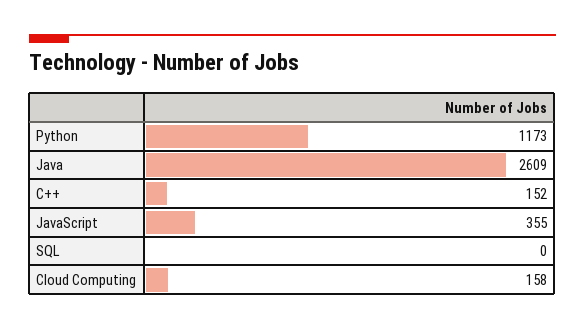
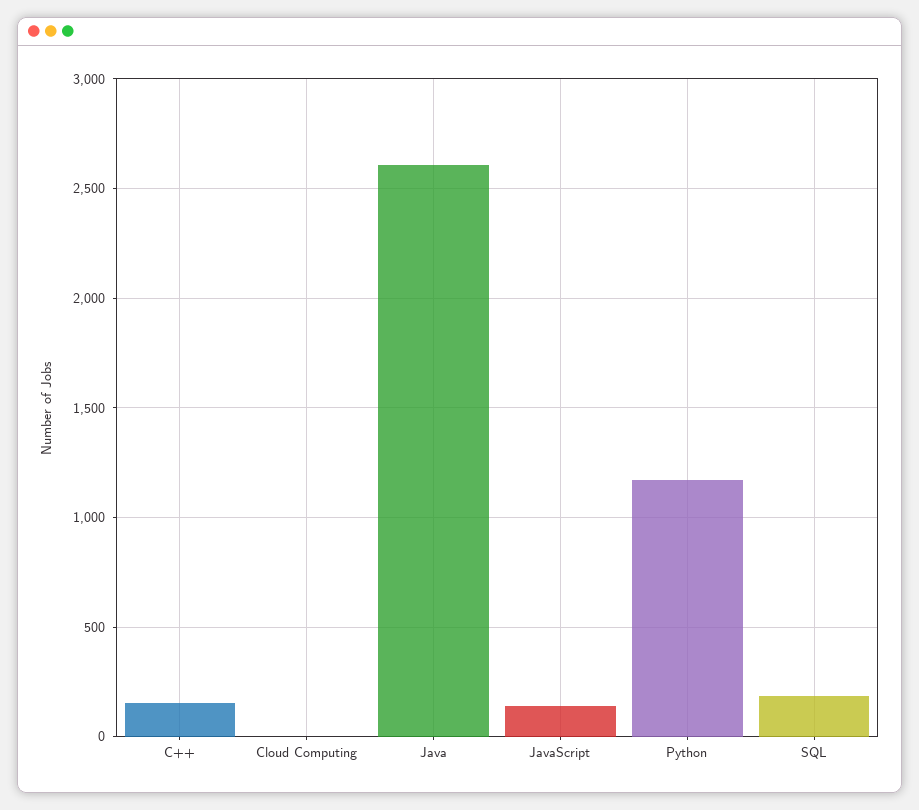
  {
    "Python": 1173,
    "Java": 2609,
    "C++": 152,
-   "JavaScript": 355,
+   "JavaScript": 150,
-   "SQL": 0,
+   "SQL": 200,
-   "Cloud Computing": 158
+   "Cloud Computing": 0
  }

